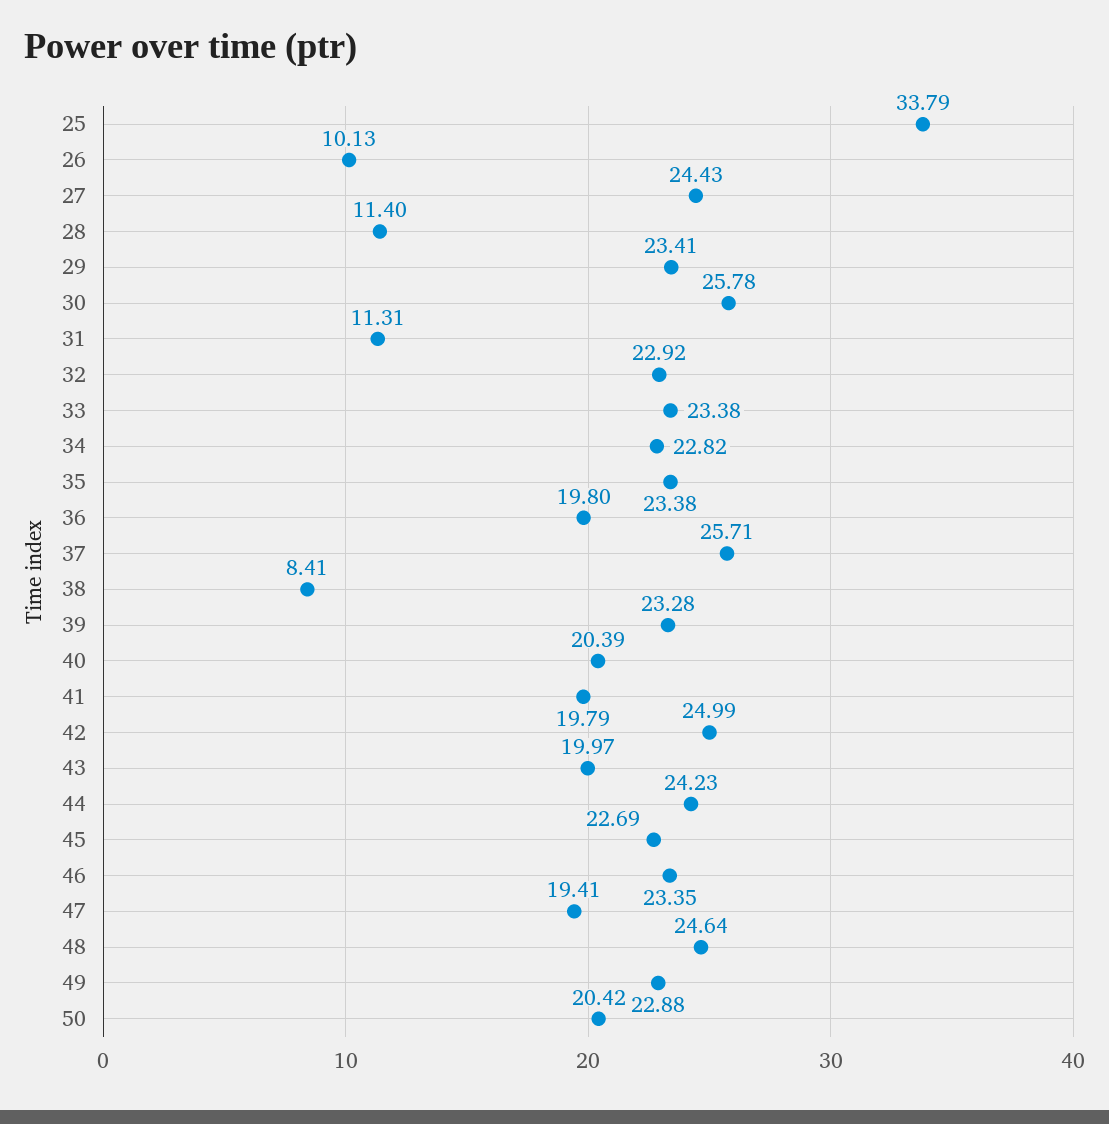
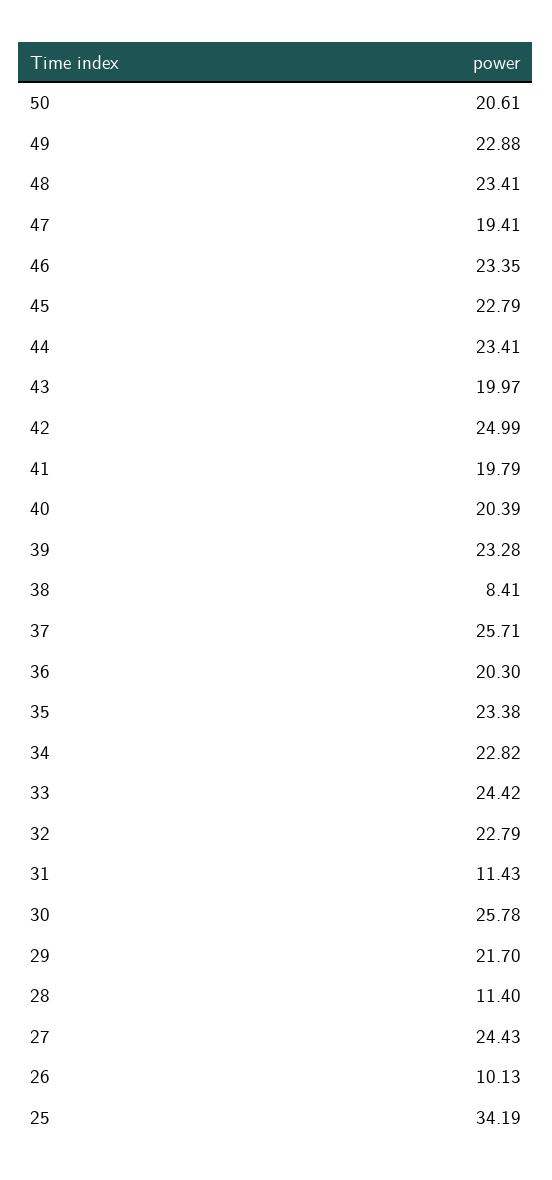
  {
-   "25": 33.79,
+   "25": 34.19,
    "26": 10.13,
    "27": 24.43,
    "28": 11.4,
-   "29": 23.41,
+   "29": 21.7,
    "30": 25.78,
-   "31": 11.31,
+   "31": 11.43,
-   "32": 22.92,
+   "32": 22.79,
-   "33": 23.38,
+   "33": 24.42,
    "34": 22.82,
    "35": 23.38,
-   "36": 19.8,
+   "36": 20.3,
    "37": 25.71,
    "38": 8.41,
    "39": 23.28,
    "40": 20.39,
    "41": 19.79,
    "42": 24.99,
    "43": 19.97,
-   "44": 24.23,
+   "44": 23.41,
-   "45": 22.69,
+   "45": 22.79,
    "46": 23.35,
    "47": 19.41,
-   "48": 24.64,
+   "48": 23.41,
    "49": 22.88,
-   "50": 20.42
+   "50": 20.61
  }

